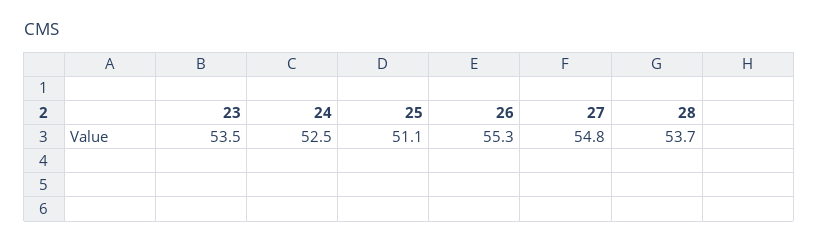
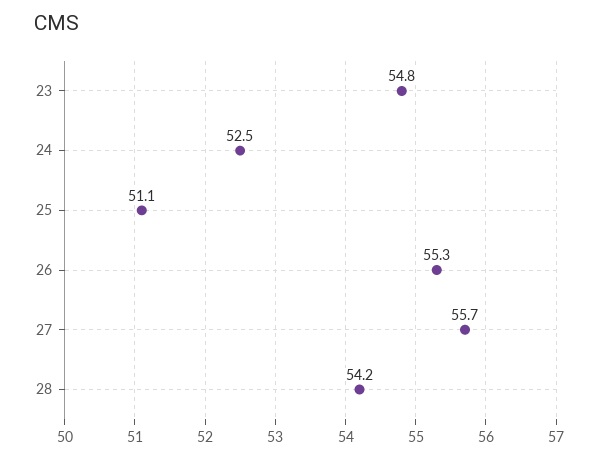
  {
-   "23": 53.5,
+   "23": 54.8,
    "24": 52.5,
    "25": 51.1,
    "26": 55.3,
-   "27": 54.8,
+   "27": 55.7,
-   "28": 53.7
+   "28": 54.2
  }

